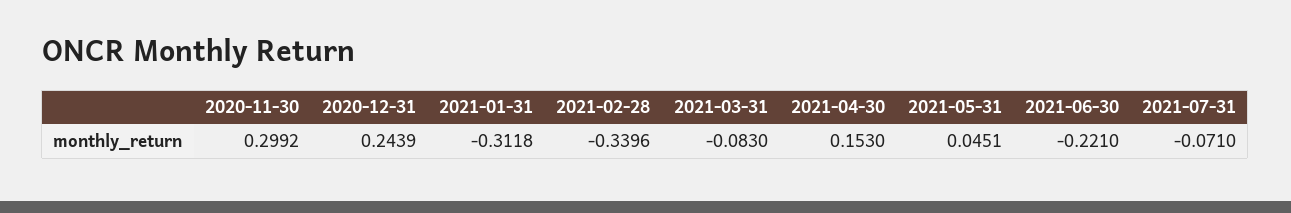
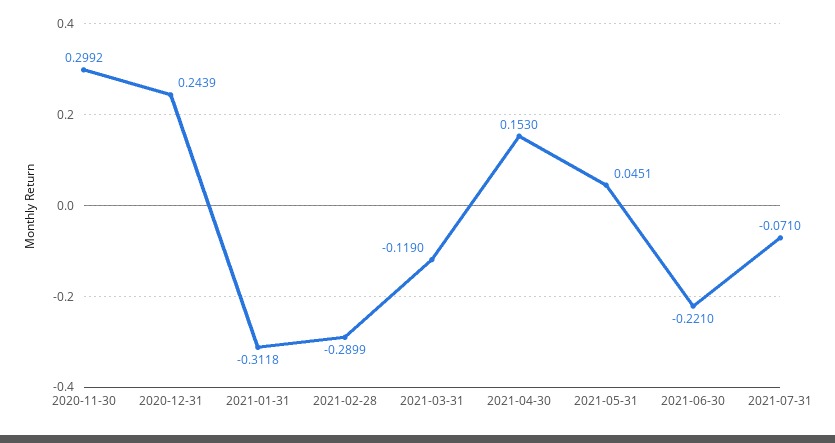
  {
    "2020-11-30": 0.2992,
    "2020-12-31": 0.2439,
    "2021-01-31": -0.3118,
-   "2021-02-28": -0.3396,
+   "2021-02-28": -0.2899,
-   "2021-03-31": -0.083,
+   "2021-03-31": -0.119,
    "2021-04-30": 0.153,
    "2021-05-31": 0.0451,
    "2021-06-30": -0.221,
    "2021-07-31": -0.071
  }

